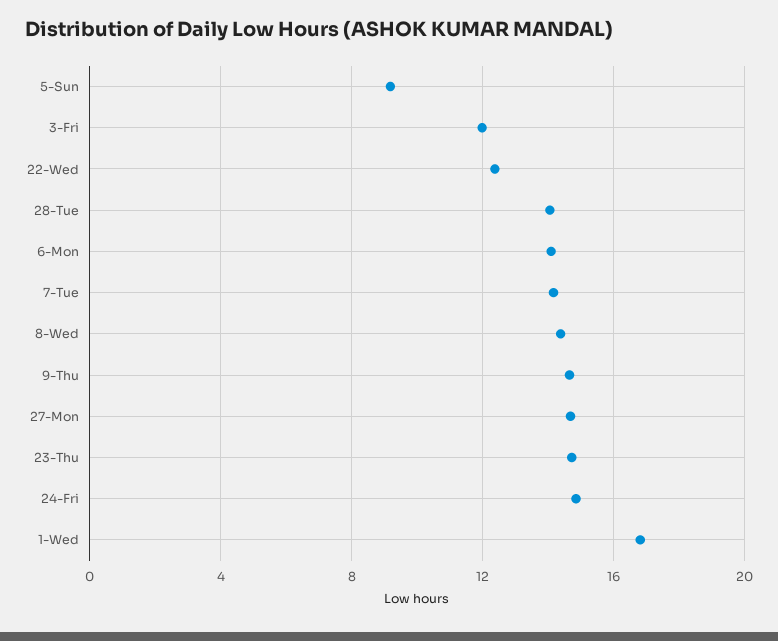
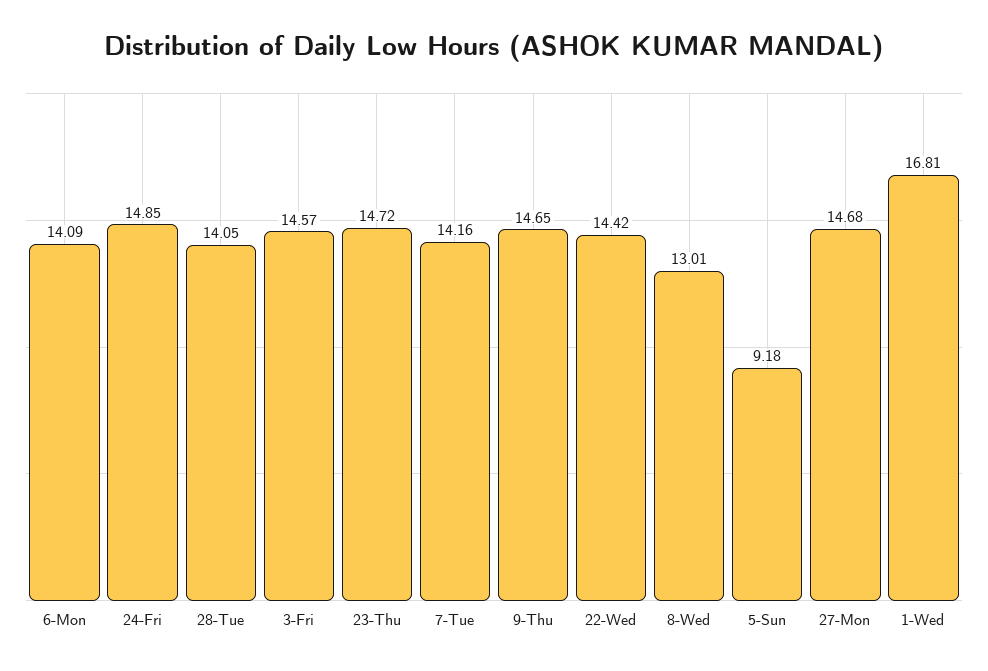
  {
    "5-Sun": 9.18,
-   "3-Fri": 12,
+   "3-Fri": 14.57,
-   "22-Wed": 12.5,
+   "22-Wed": 14.42,
    "28-Tue": 14.05,
    "6-Mon": 14.09,
    "7-Tue": 14.16,
-   "8-Wed": 14.5,
+   "8-Wed": 13.01,
    "9-Thu": 14.65,
    "27-Mon": 14.68,
    "23-Thu": 14.72,
    "24-Fri": 14.85,
    "1-Wed": 16.81
  }

